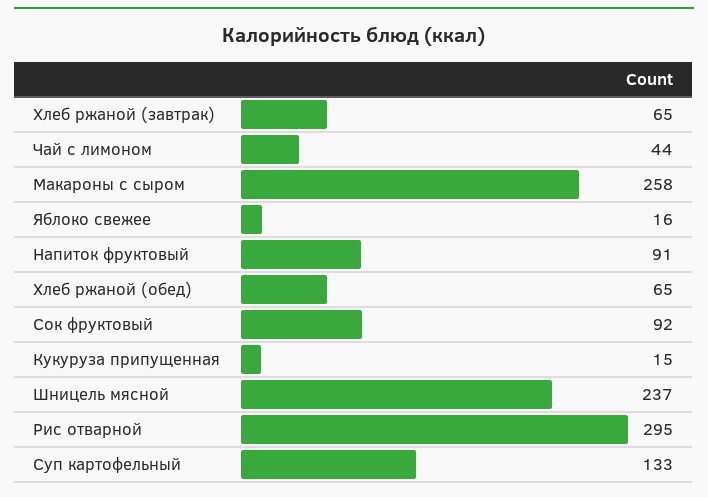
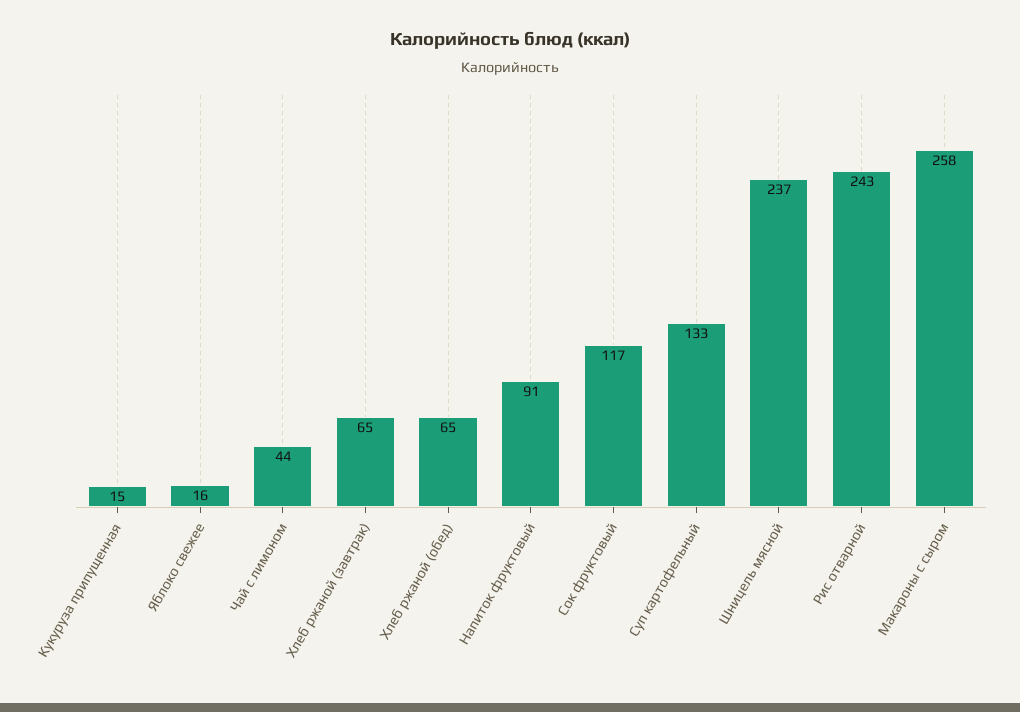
  {
    "Хлеб ржаной (завтрак)": 65,
    "Чай с лимоном": 44,
    "Макароны с сыром": 258,
    "Яблоко свежее": 16,
    "Напиток фруктовый": 91,
    "Хлеб ржаной (обед)": 65,
-   "Сок фруктовый": 92,
+   "Сок фруктовый": 117,
    "Кукуруза припущенная": 15,
    "Шницель мясной": 237,
-   "Рис отварной": 295,
+   "Рис отварной": 243,
    "Суп картофельный": 133
  }

